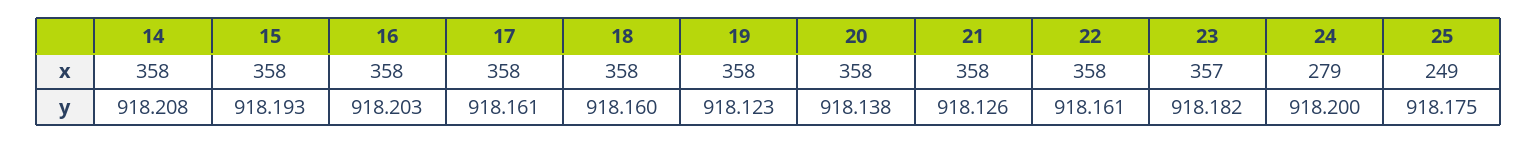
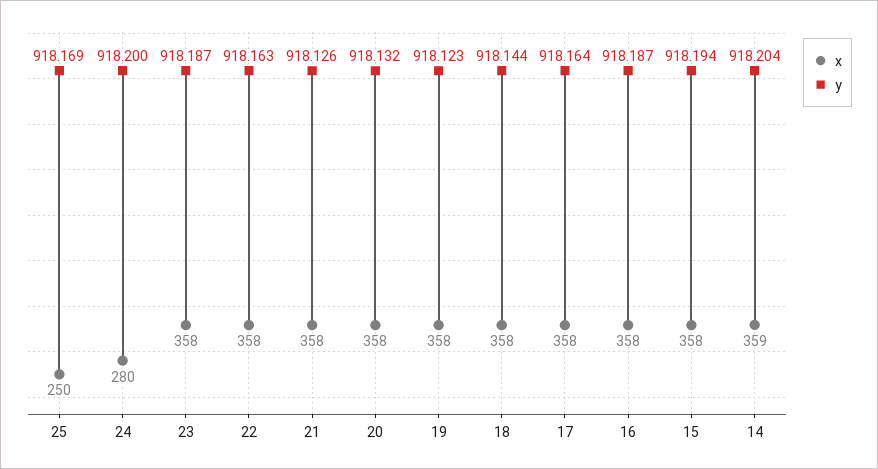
  {
    "x": {
-     "14": 358,
+     "14": 359,
      "15": 358,
      "16": 358,
      "17": 358,
      "18": 358,
      "19": 358,
      "20": 358,
      "21": 358,
      "22": 358,
-     "23": 357,
+     "23": 358,
-     "24": 279,
+     "24": 280,
-     "25": 249
+     "25": 250
    },
    "y": {
-     "14": 918.208,
+     "14": 918.204,
-     "15": 918.193,
+     "15": 918.194,
-     "16": 918.203,
+     "16": 918.187,
-     "17": 918.161,
+     "17": 918.164,
-     "18": 918.16,
+     "18": 918.144,
      "19": 918.123,
-     "20": 918.138,
+     "20": 918.132,
      "21": 918.126,
-     "22": 918.161,
+     "22": 918.163,
-     "23": 918.182,
+     "23": 918.187,
      "24": 918.2,
-     "25": 918.175
+     "25": 918.169
    }
  }

